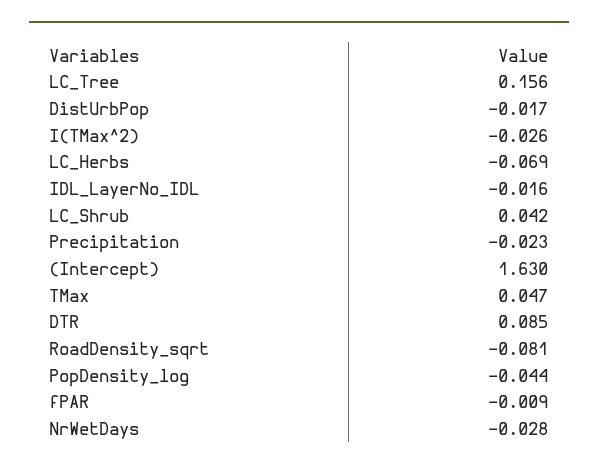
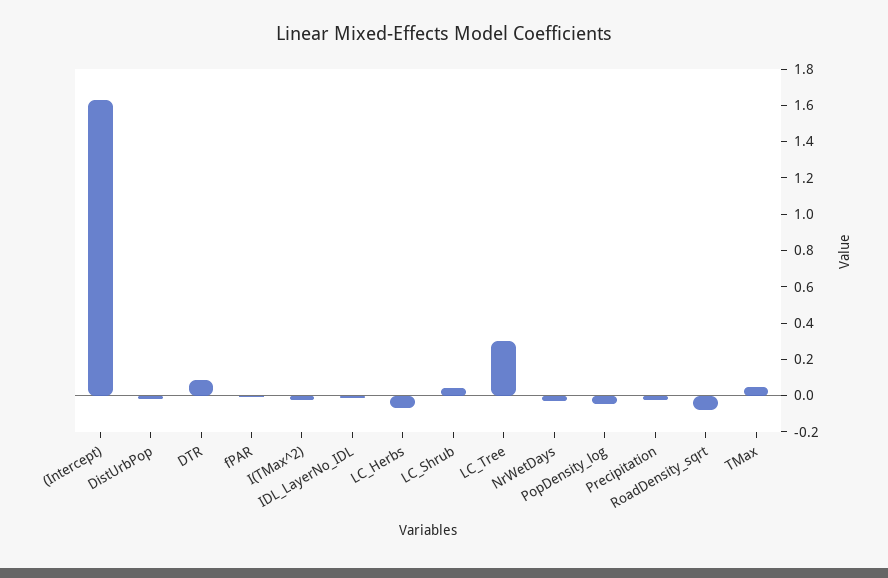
  {
-   "LC_Tree": 0.156,
+   "LC_Tree": 0.3,
    "DistUrbPop": -0.017,
    "I(TMax^2)": -0.026,
    "LC_Herbs": -0.069,
    "IDL_LayerNo_IDL": -0.016,
    "LC_Shrub": 0.042,
    "Precipitation": -0.023,
    "(Intercept)": 1.63,
    "TMax": 0.047,
    "DTR": 0.085,
    "RoadDensity_sqrt": -0.081,
    "PopDensity_log": -0.044,
    "fPAR": -0.009,
    "NrWetDays": -0.028
  }

